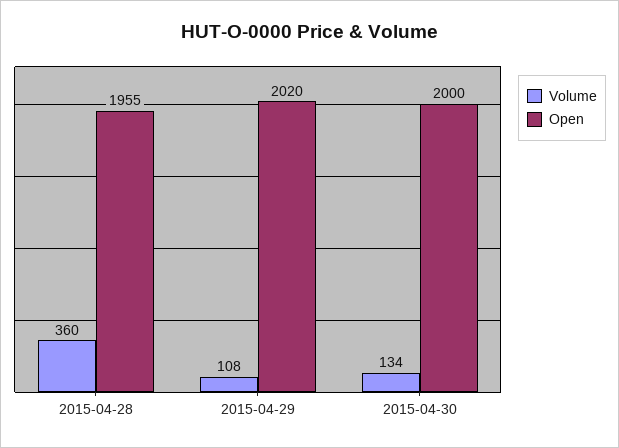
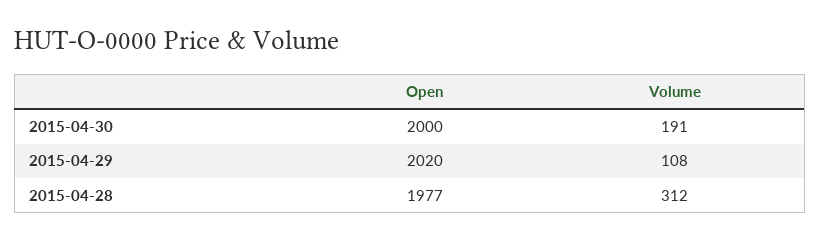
  {
    "Volume": {
-     "2015-04-28": 360,
+     "2015-04-28": 312,
      "2015-04-29": 108,
-     "2015-04-30": 134
+     "2015-04-30": 191
    },
    "Open": {
-     "2015-04-28": 1955,
+     "2015-04-28": 1977,
      "2015-04-29": 2020,
      "2015-04-30": 2000
    }
  }

